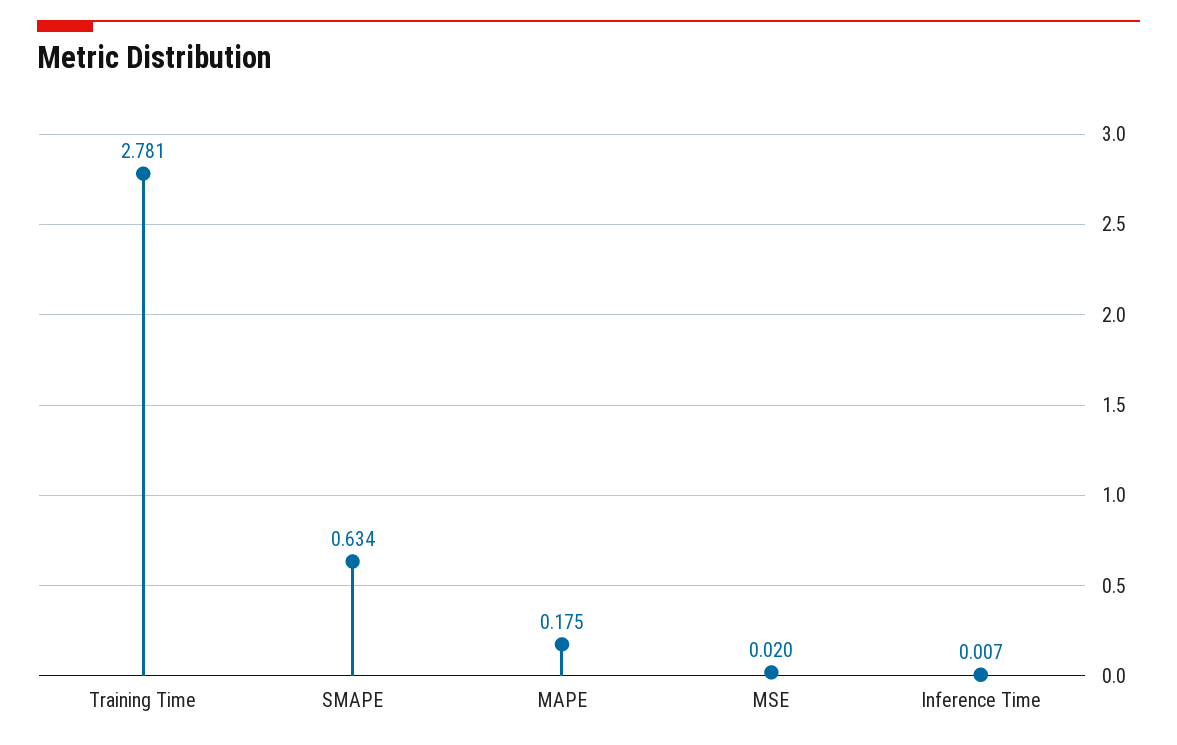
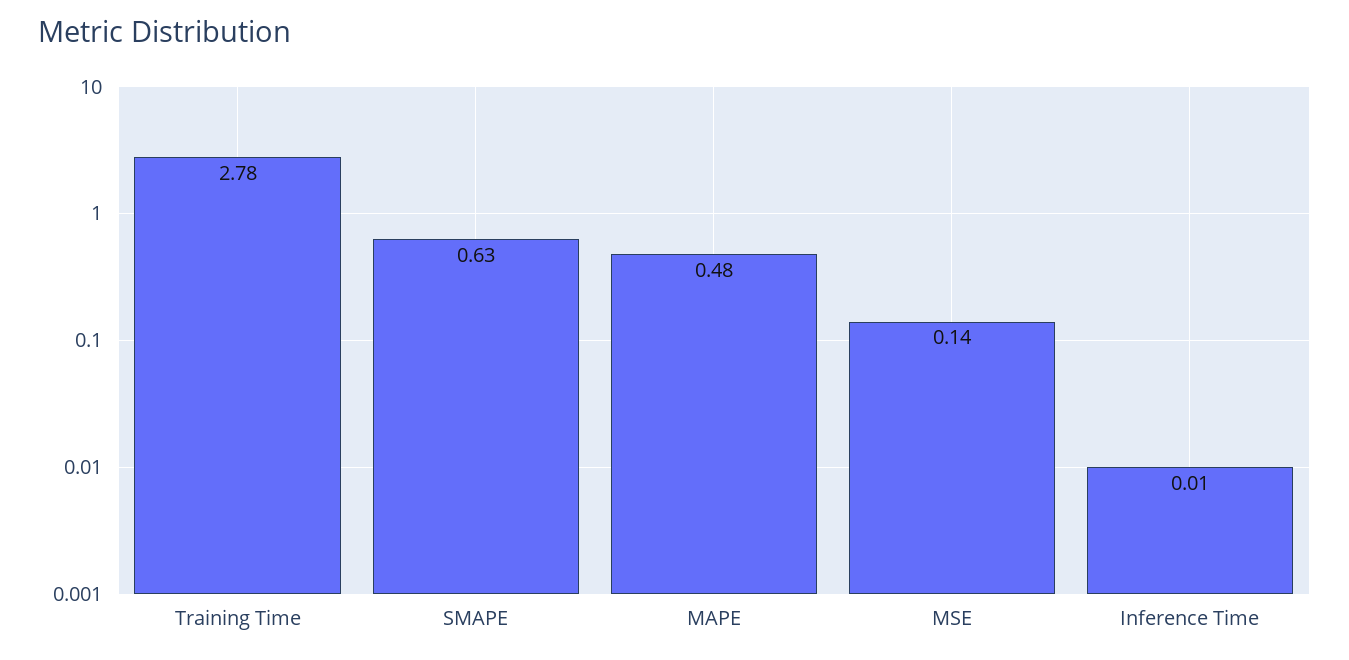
  {
    "Training Time": 2.781,
    "SMAPE": 0.634,
-   "MAPE": 0.175,
+   "MAPE": 0.48,
-   "MSE": 0.02,
+   "MSE": 0.14,
    "Inference Time": 0.007
  }

